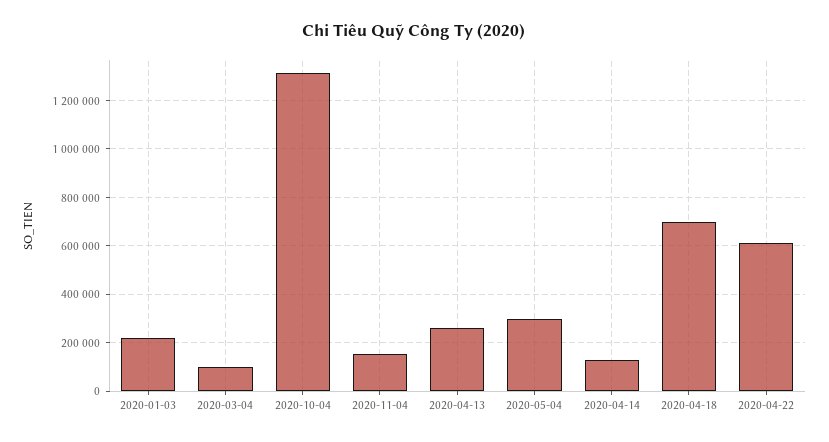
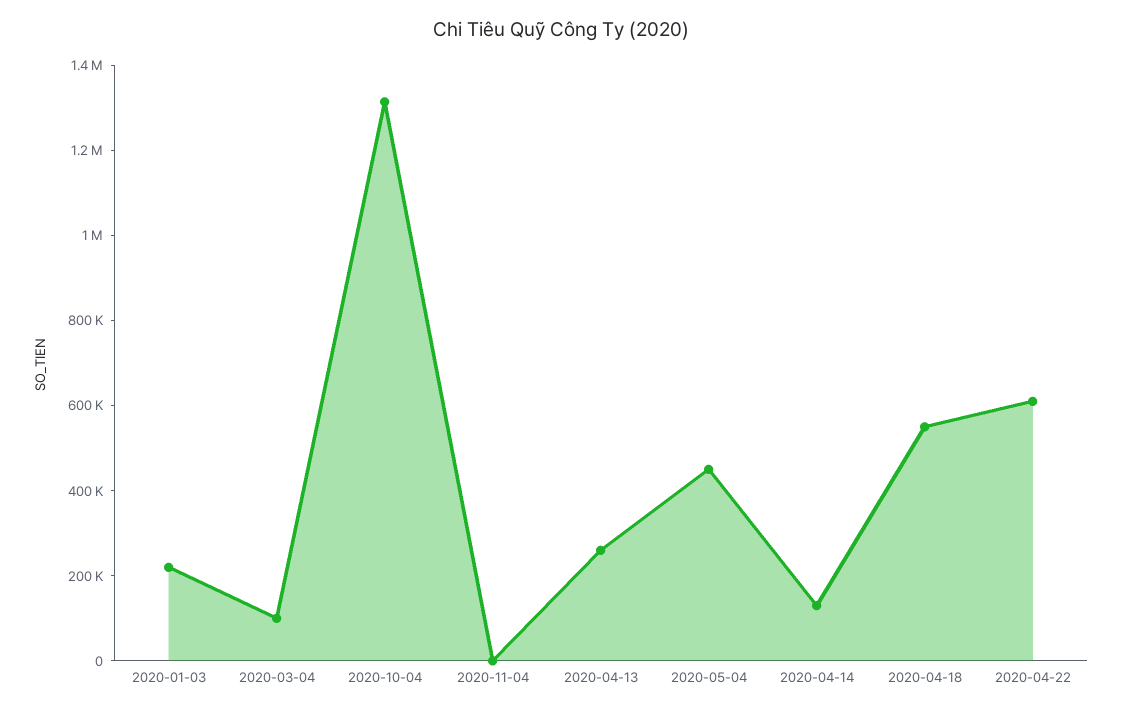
  {
    "2020-01-03": 225000,
    "2020-03-04": 100000,
    "2020-10-04": 1325000,
-   "2020-11-04": 150000,
+   "2020-11-04": 0,
    "2020-04-13": 250000,
-   "2020-05-04": 300000,
+   "2020-05-04": 450000,
    "2020-04-14": 125000,
-   "2020-04-18": 700000,
+   "2020-04-18": 550000,
    "2020-04-22": 600000
  }

